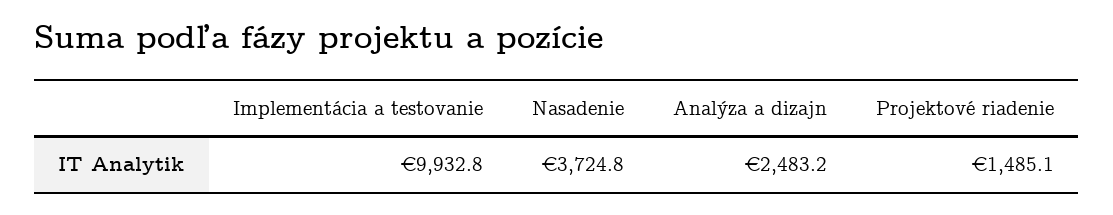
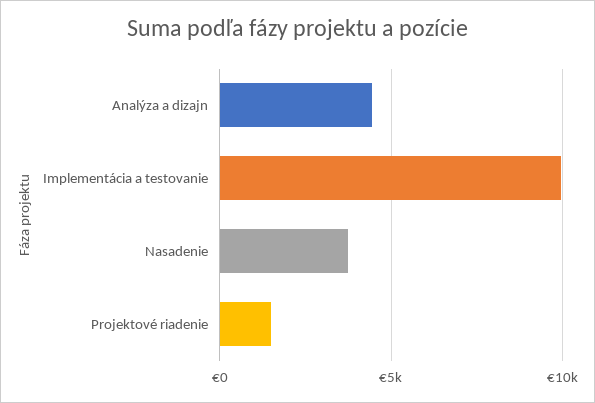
  {
    "Implementácia a testovanie": 9932.8,
    "Nasadenie": 3724.8,
-   "Analýza a dizajn": 2483.2,
+   "Analýza a dizajn": 4500,
    "Projektové riadenie": 1485.1
  }

